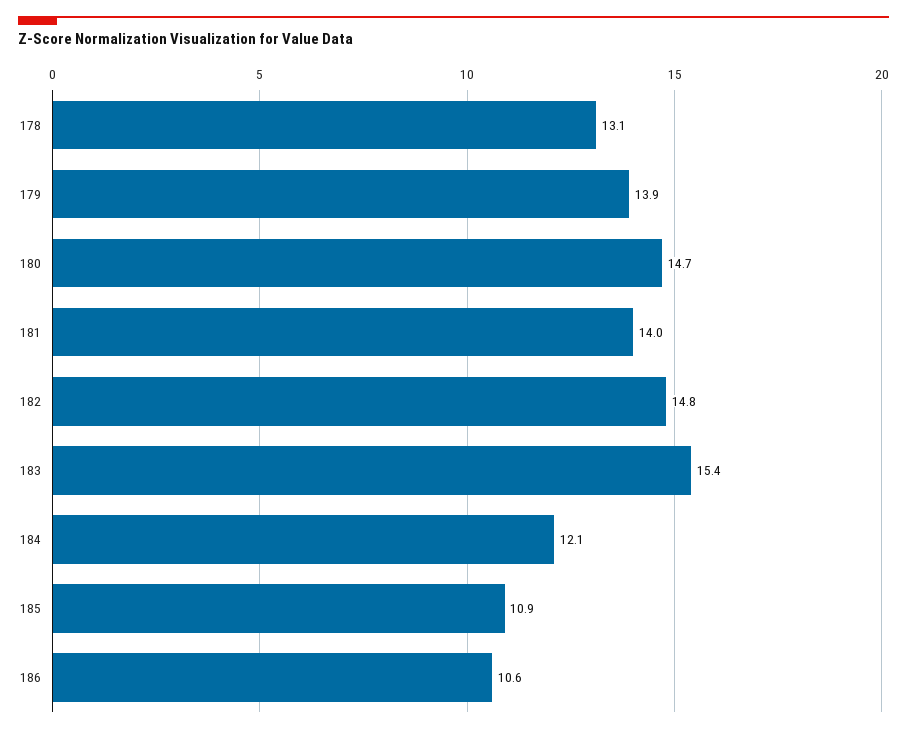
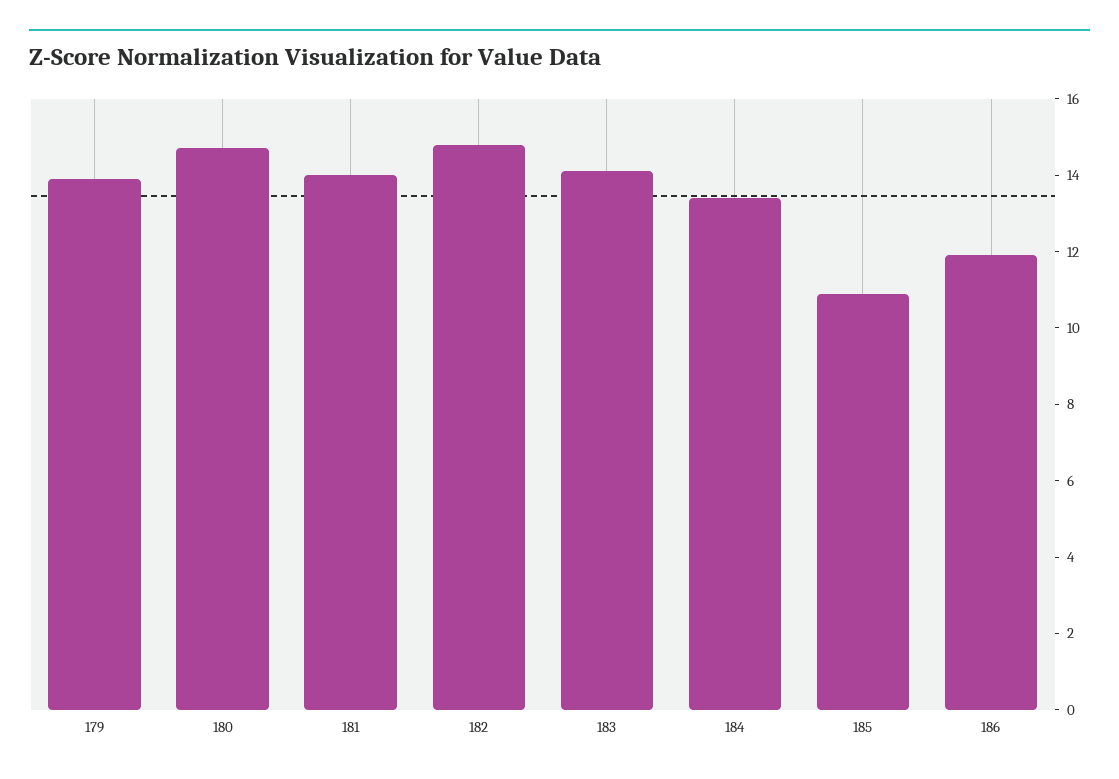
  {
-   "178": 13.1,
    "179": 13.9,
    "180": 14.7,
    "181": 14,
    "182": 14.8,
-   "183": 15.4,
+   "183": 14,
-   "184": 12.1,
+   "184": 13.5,
    "185": 10.9,
-   "186": 10.6
+   "186": 12
  }

